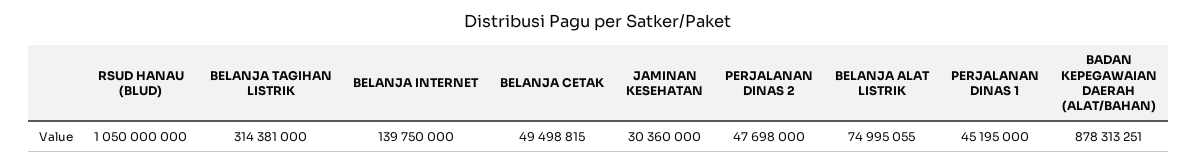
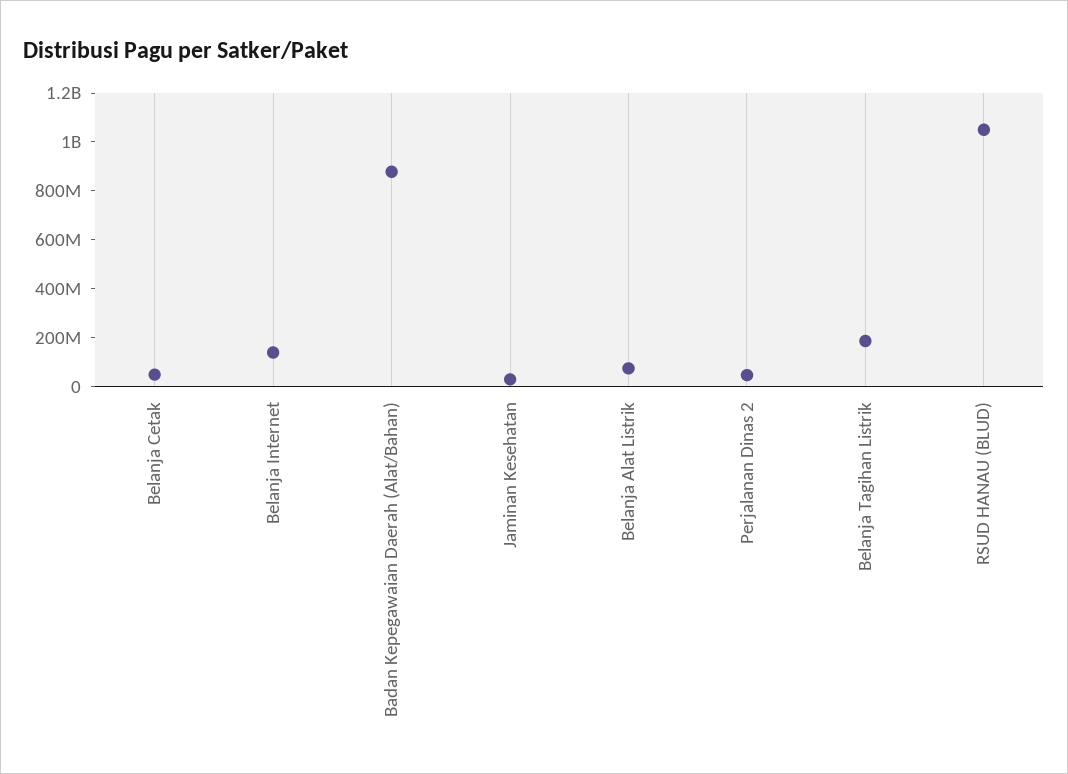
  {
    "RSUD HANAU (BLUD)": 1050000000,
-   "BELANJA TAGIHAN LISTRIK": 314381000,
+   "BELANJA TAGIHAN LISTRIK": 200000000,
    "BELANJA INTERNET": 139750000,
    "BELANJA CETAK": 49498815,
    "JAMINAN KESEHATAN": 30360000,
    "PERJALANAN DINAS 2": 47698000,
    "BELANJA ALAT LISTRIK": 74995055,
-   "PERJALANAN DINAS 1": 45195000,
    "BADAN KEPEGAWAIAN DAERAH (ALAT/BAHAN)": 878313251
  }

